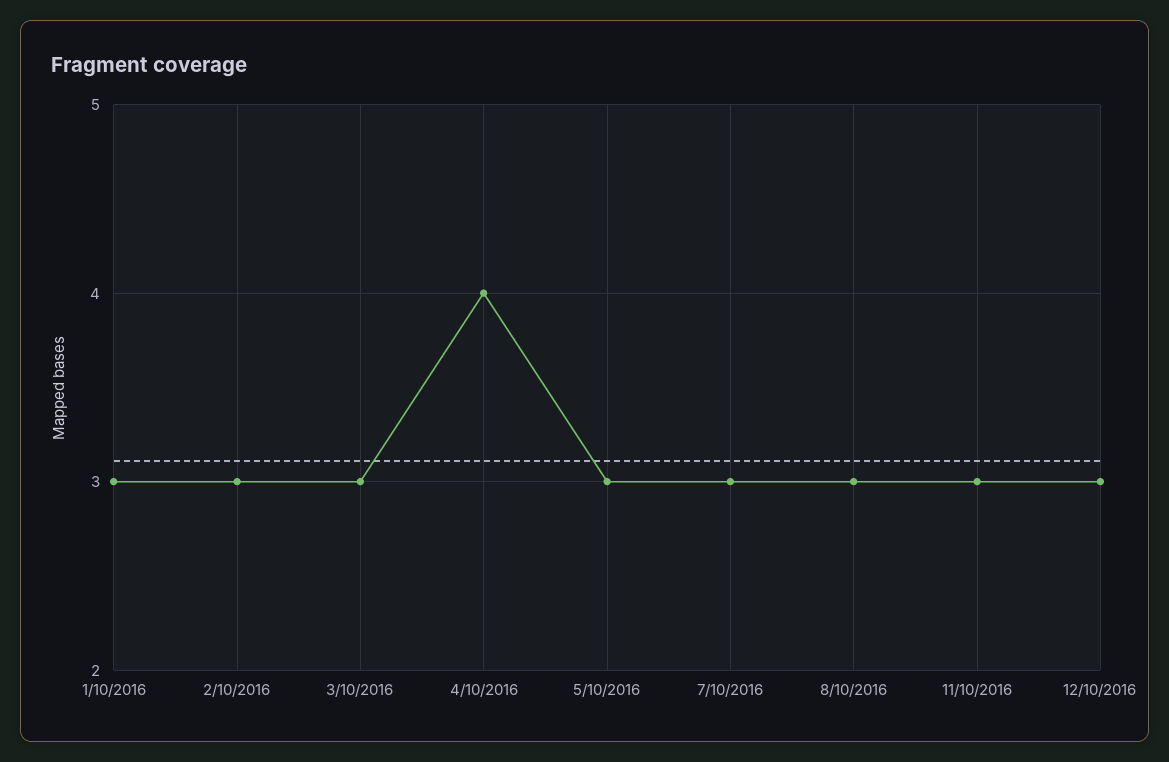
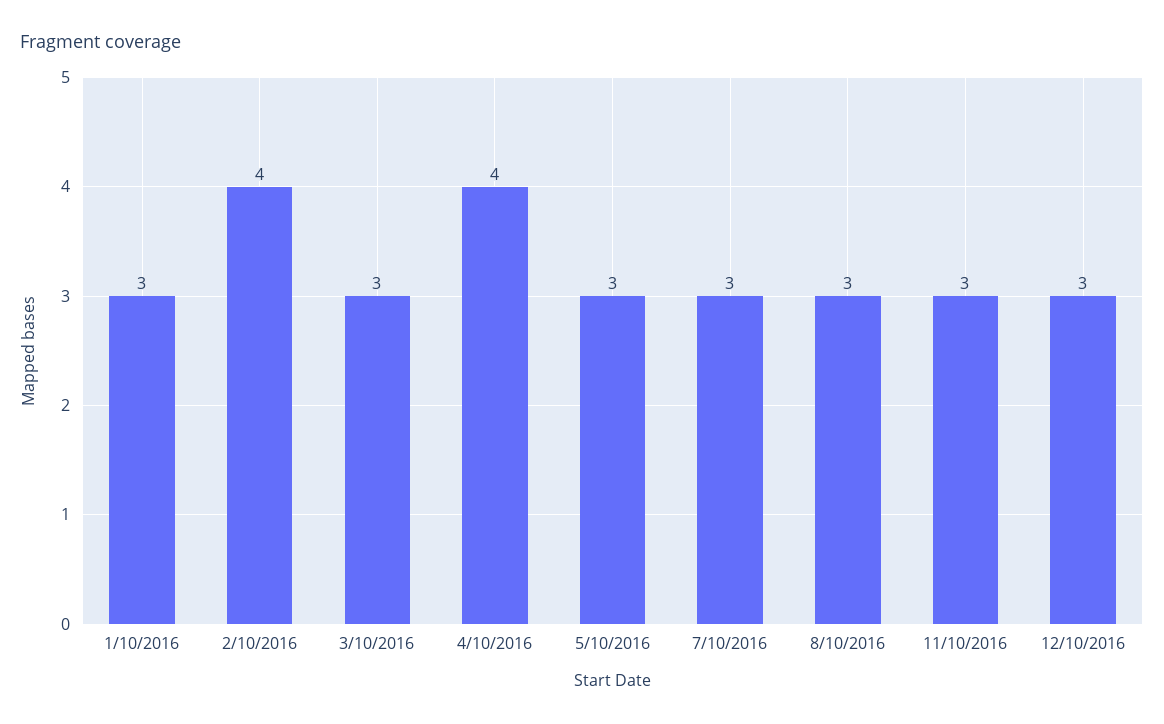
  {
    "1/10/2016": 3,
-   "2/10/2016": 3,
+   "2/10/2016": 4,
    "3/10/2016": 3,
    "4/10/2016": 4,
    "5/10/2016": 3,
    "7/10/2016": 3,
    "8/10/2016": 3,
    "11/10/2016": 3,
    "12/10/2016": 3
  }

